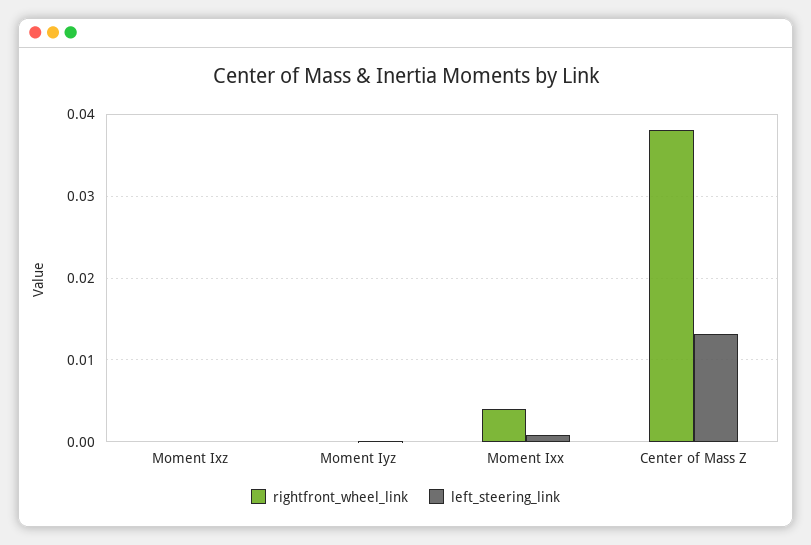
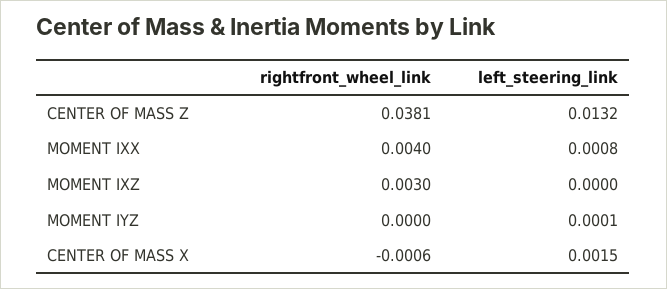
  {
    "rightfront_wheel_link": {
-     "Moment Ixz": 0,
+     "Moment Ixz": 0.003,
      "Moment Iyz": 0,
      "Moment Ixx": 0.004,
-     "Center of Mass Z": 0.0381
+     "Center of Mass Z": 0.0381,
+     "CENTER OF MASS X": -0.0006
    },
    "left_steering_link": {
      "Moment Ixz": 0,
      "Moment Iyz": 0.0001,
      "Moment Ixx": 0.0008,
-     "Center of Mass Z": 0.0132
+     "Center of Mass Z": 0.0132,
+     "CENTER OF MASS X": 0.0015
    }
  }

